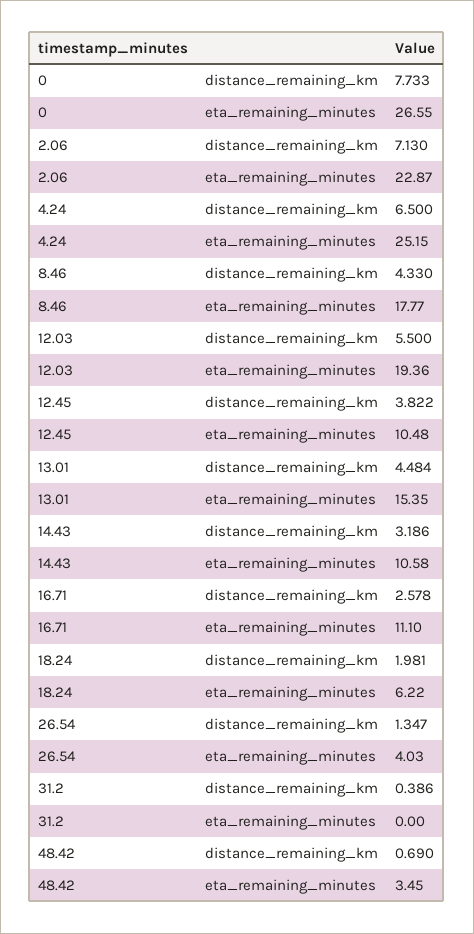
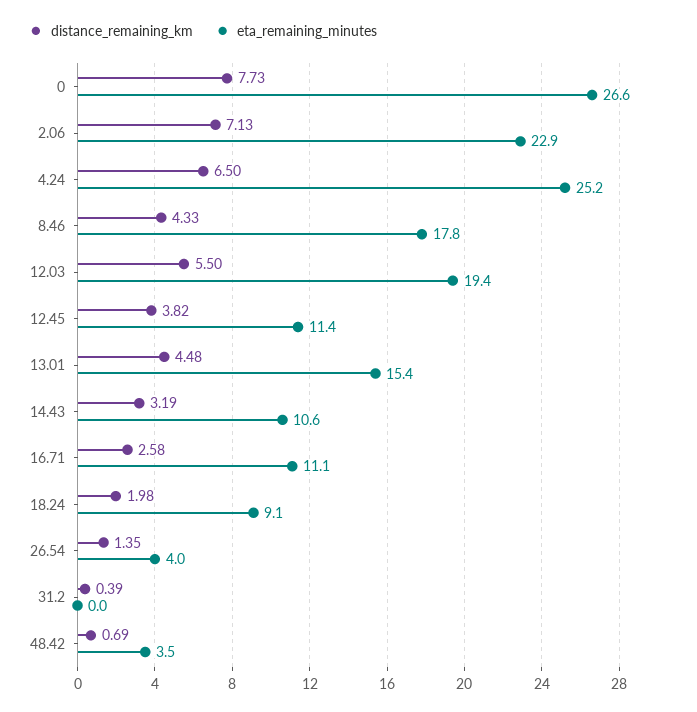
  {
    "distance_remaining_km": {
      "0": 7.733,
      "2.06": 7.13,
      "4.24": 6.5,
      "8.46": 4.33,
      "12.03": 5.5,
      "12.45": 3.822,
      "13.01": 4.484,
      "14.43": 3.186,
      "16.71": 2.578,
      "18.24": 1.981,
      "26.54": 1.347,
      "31.2": 0.386,
      "48.42": 0.69
    },
    "eta_remaining_minutes": {
      "0": 26.55,
      "2.06": 22.87,
      "4.24": 25.15,
      "8.46": 17.77,
      "12.03": 19.36,
-     "12.45": 10.48,
+     "12.45": 11.4,
      "13.01": 15.35,
      "14.43": 10.58,
      "16.71": 11.1,
-     "18.24": 6.22,
+     "18.24": 9.1,
      "26.54": 4.03,
      "31.2": 0,
      "48.42": 3.45
    }
  }

